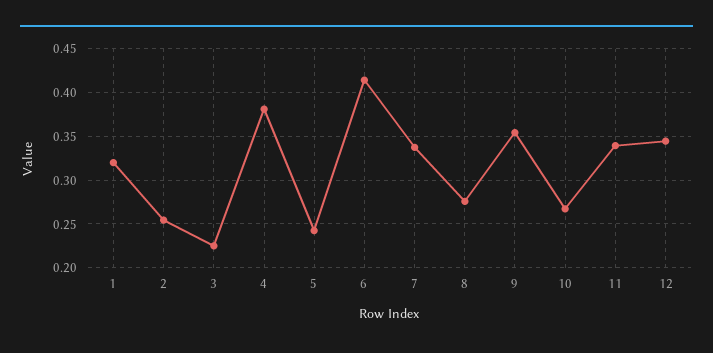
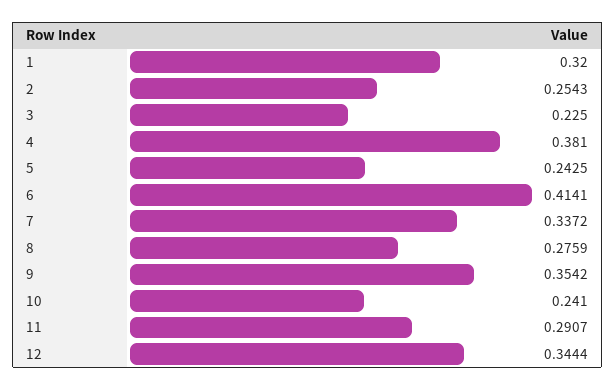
  {
    "1": 0.32,
    "2": 0.2543,
    "3": 0.225,
    "4": 0.381,
    "5": 0.2425,
    "6": 0.4141,
    "7": 0.3372,
    "8": 0.2759,
    "9": 0.3542,
-   "10": 0.27,
+   "10": 0.241,
-   "11": 0.34,
+   "11": 0.2907,
    "12": 0.3444
  }

